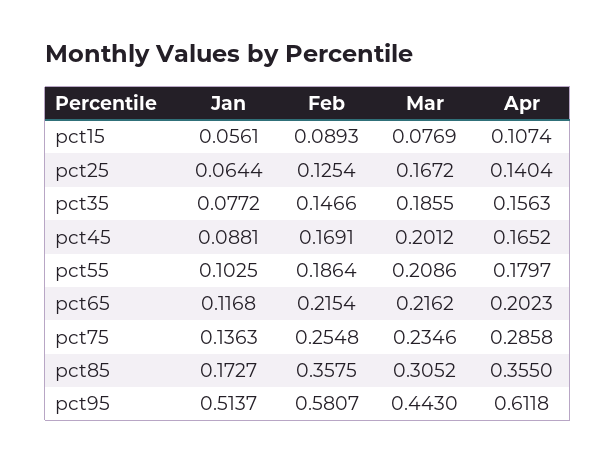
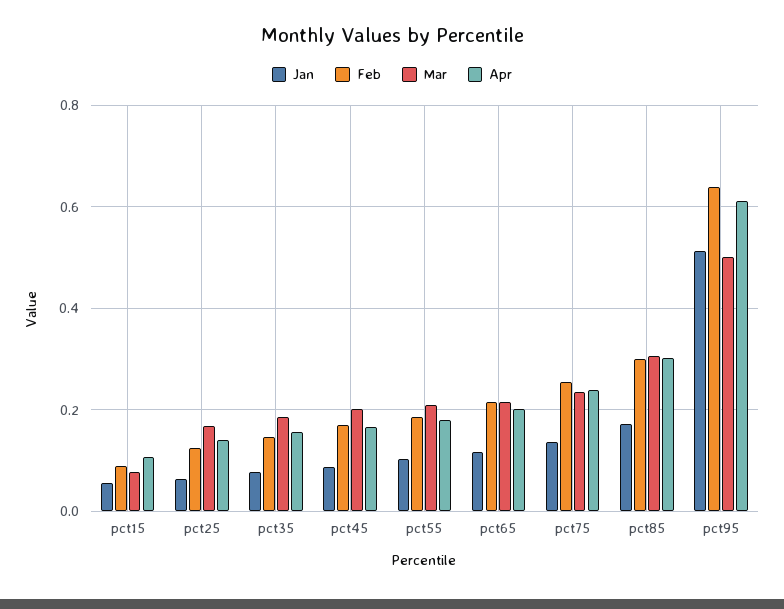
  {
    "Jan": {
      "pct15": 0.0561,
      "pct25": 0.0644,
      "pct35": 0.0772,
      "pct45": 0.0881,
      "pct55": 0.1025,
      "pct65": 0.1168,
      "pct75": 0.1363,
      "pct85": 0.1727,
      "pct95": 0.5137
    },
    "Feb": {
      "pct15": 0.0893,
      "pct25": 0.1254,
      "pct35": 0.1466,
      "pct45": 0.1691,
      "pct55": 0.1864,
      "pct65": 0.2154,
      "pct75": 0.2548,
-     "pct85": 0.3575,
+     "pct85": 0.3,
-     "pct95": 0.5807
+     "pct95": 0.64
    },
    "Mar": {
      "pct15": 0.0769,
      "pct25": 0.1672,
      "pct35": 0.1855,
      "pct45": 0.2012,
      "pct55": 0.2086,
      "pct65": 0.2162,
      "pct75": 0.2346,
      "pct85": 0.3052,
-     "pct95": 0.443
+     "pct95": 0.5
    },
    "Apr": {
      "pct15": 0.1074,
      "pct25": 0.1404,
      "pct35": 0.1563,
      "pct45": 0.1652,
      "pct55": 0.1797,
      "pct65": 0.2023,
-     "pct75": 0.2858,
+     "pct75": 0.24,
-     "pct85": 0.355,
+     "pct85": 0.3,
      "pct95": 0.6118
    }
  }

